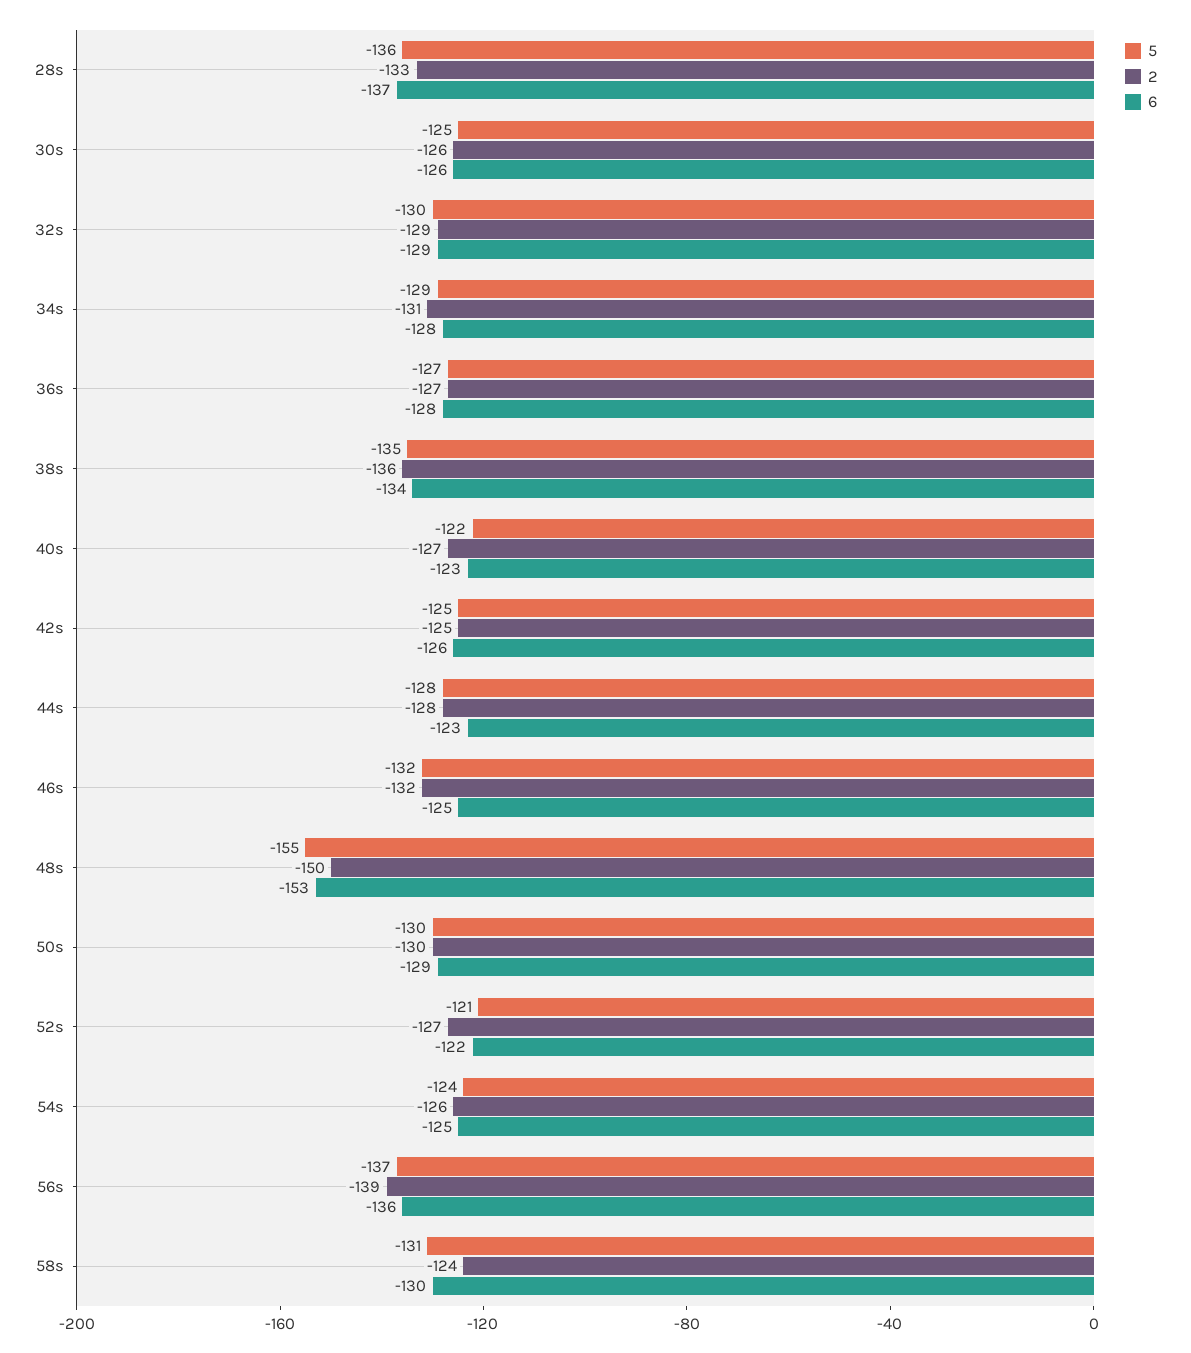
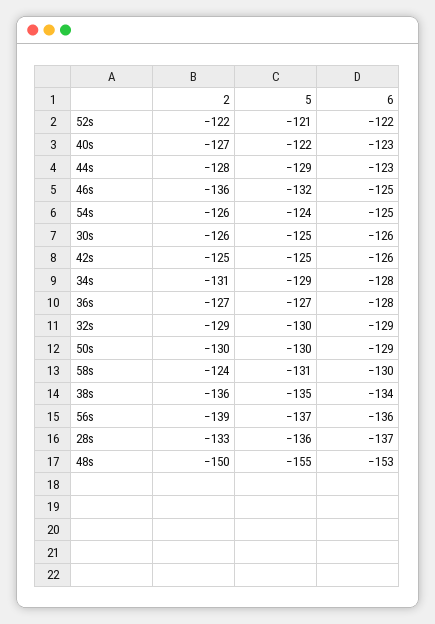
  {
    "5": {
      "28s": -136,
      "30s": -125,
      "32s": -130,
      "34s": -129,
      "36s": -127,
      "38s": -135,
      "40s": -122,
      "42s": -125,
-     "44s": -128,
+     "44s": -129,
      "46s": -132,
      "48s": -155,
      "50s": -130,
      "52s": -121,
      "54s": -124,
      "56s": -137,
      "58s": -131
    },
    "2": {
      "28s": -133,
      "30s": -126,
      "32s": -129,
      "34s": -131,
      "36s": -127,
      "38s": -136,
      "40s": -127,
      "42s": -125,
      "44s": -128,
-     "46s": -132,
+     "46s": -136,
      "48s": -150,
      "50s": -130,
-     "52s": -127,
+     "52s": -122,
      "54s": -126,
      "56s": -139,
      "58s": -124
    },
    "6": {
      "28s": -137,
      "30s": -126,
      "32s": -129,
      "34s": -128,
      "36s": -128,
      "38s": -134,
      "40s": -123,
      "42s": -126,
      "44s": -123,
      "46s": -125,
      "48s": -153,
      "50s": -129,
      "52s": -122,
      "54s": -125,
      "56s": -136,
      "58s": -130
    }
  }

